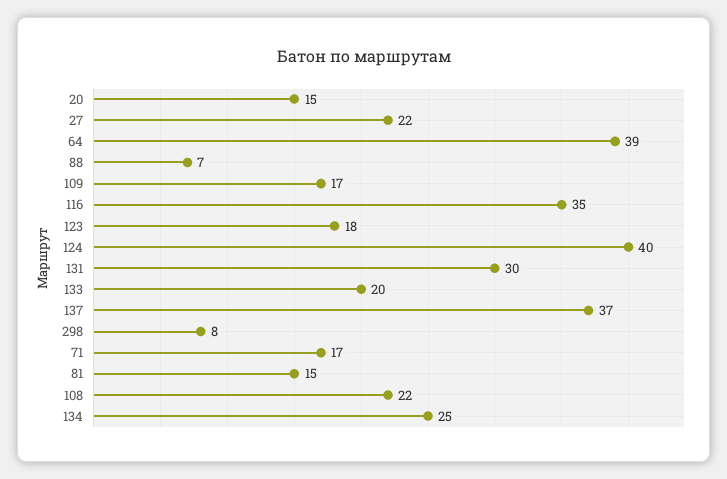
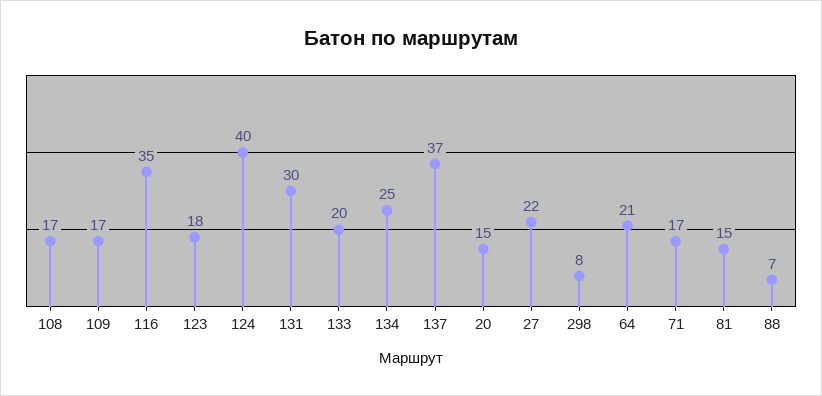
  {
    "20": 15,
    "27": 22,
-   "64": 39,
+   "64": 21,
    "88": 7,
    "109": 17,
    "116": 35,
    "123": 18,
    "124": 40,
    "131": 30,
    "133": 20,
    "137": 37,
    "298": 8,
    "71": 17,
    "81": 15,
-   "108": 22,
+   "108": 17,
    "134": 25
  }

